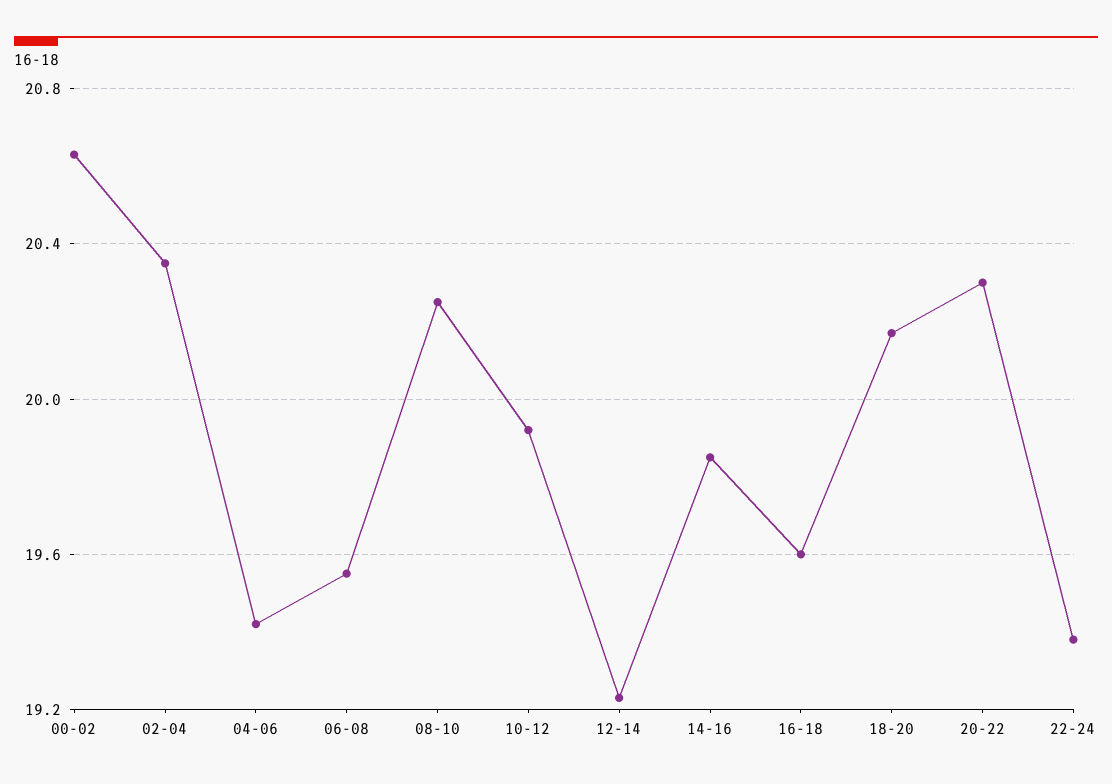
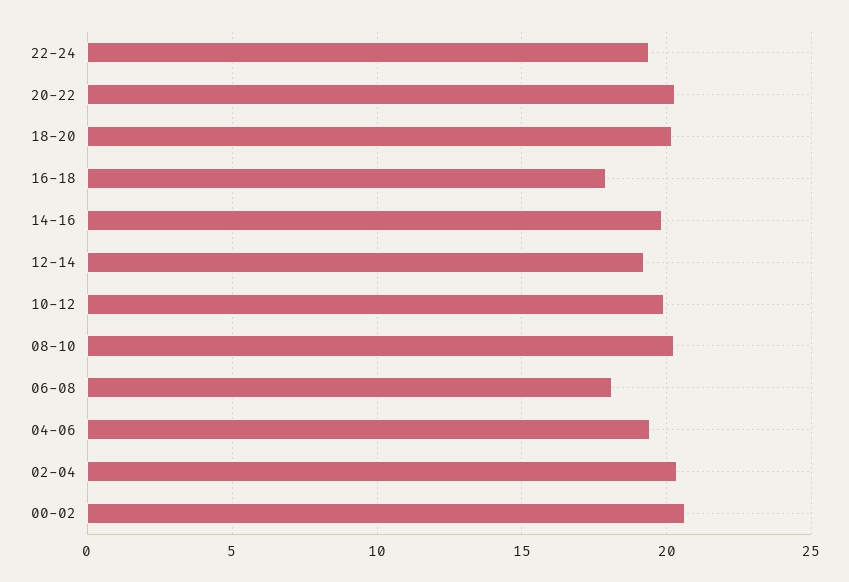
  {
    "00-02": 20.65,
    "02-04": 20.35,
    "04-06": 19.4,
-   "06-08": 19.55,
+   "06-08": 18,
    "08-10": 20.25,
    "10-12": 19.9,
    "12-14": 19.25,
    "14-16": 19.85,
-   "16-18": 19.6,
+   "16-18": 18,
    "18-20": 20.15,
    "20-22": 20.3,
    "22-24": 19.4
  }

